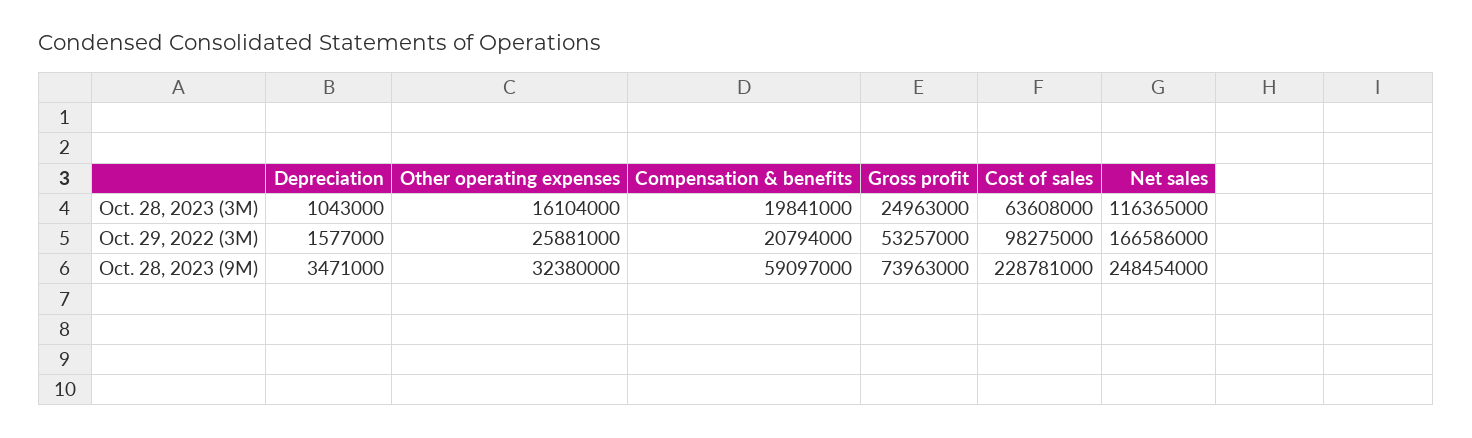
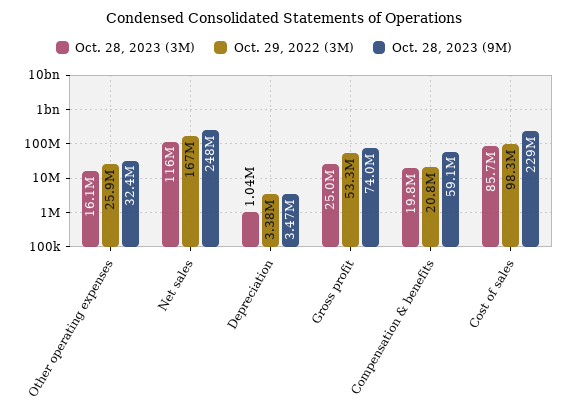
  {
    "Oct. 28, 2023 (3M)": {
      "Depreciation": 1043000,
      "Other operating expenses": 16104000,
      "Compensation & benefits": 19841000,
      "Gross profit": 24963000,
-     "Cost of sales": 63608000,
+     "Cost of sales": 85700000,
      "Net sales": 116365000
    },
    "Oct. 29, 2022 (3M)": {
-     "Depreciation": 1577000,
+     "Depreciation": 3380000,
      "Other operating expenses": 25881000,
      "Compensation & benefits": 20794000,
      "Gross profit": 53257000,
      "Cost of sales": 98275000,
      "Net sales": 166586000
    },
    "Oct. 28, 2023 (9M)": {
      "Depreciation": 3471000,
      "Other operating expenses": 32380000,
      "Compensation & benefits": 59097000,
      "Gross profit": 73963000,
      "Cost of sales": 228781000,
      "Net sales": 248454000
    }
  }

